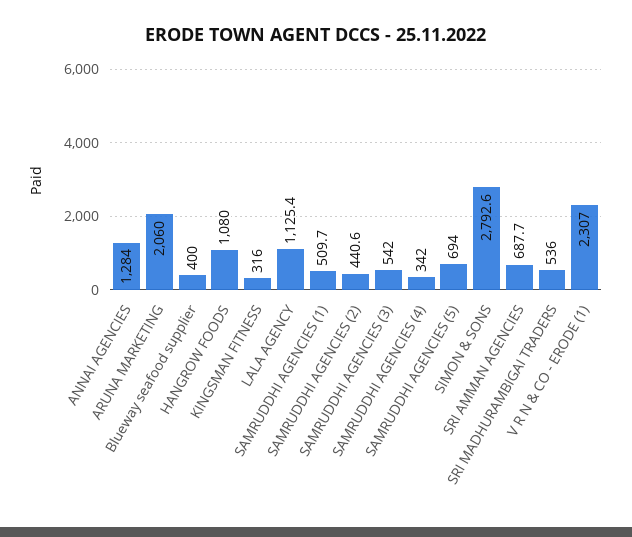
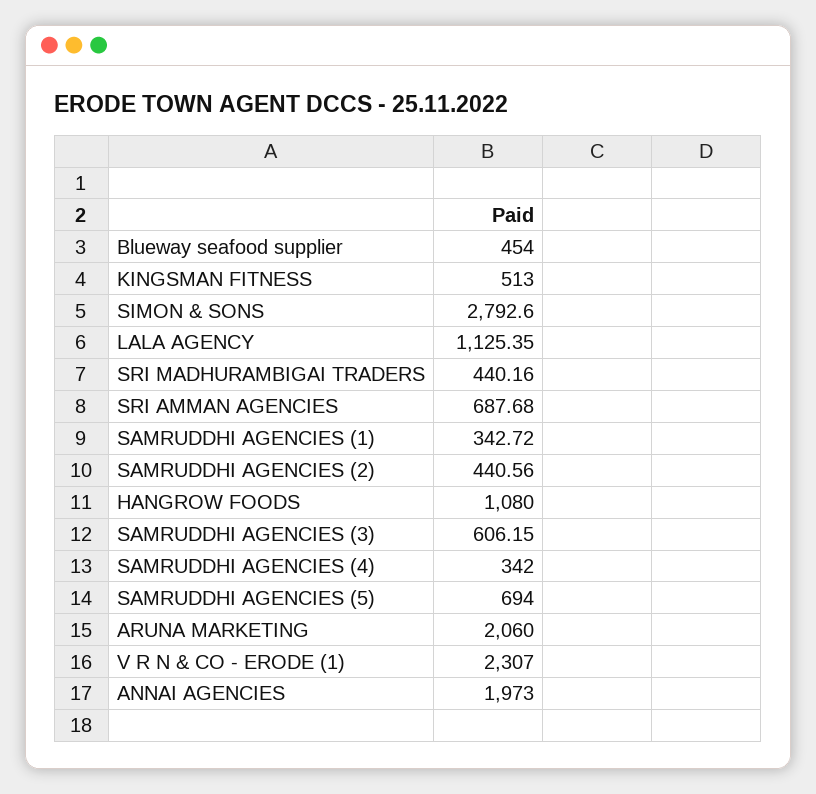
  {
-   "ANNAI AGENCIES": 1284,
+   "ANNAI AGENCIES": 1973,
    "ARUNA MARKETING": 2060,
-   "Blueway seafood supplier": 400,
+   "Blueway seafood supplier": 454,
    "HANGROW FOODS": 1080,
-   "KINGSMAN FITNESS": 316,
+   "KINGSMAN FITNESS": 513,
    "LALA AGENCY": 1125.35,
-   "SAMRUDDHI AGENCIES (1)": 509.7,
+   "SAMRUDDHI AGENCIES (1)": 342.72,
    "SAMRUDDHI AGENCIES (2)": 440.56,
-   "SAMRUDDHI AGENCIES (3)": 542,
+   "SAMRUDDHI AGENCIES (3)": 606.15,
    "SAMRUDDHI AGENCIES (4)": 342,
    "SAMRUDDHI AGENCIES (5)": 694,
    "SIMON & SONS": 2792.6,
    "SRI AMMAN AGENCIES": 687.68,
-   "SRI MADHURAMBIGAI TRADERS": 536,
+   "SRI MADHURAMBIGAI TRADERS": 440.16,
    "V R N & CO - ERODE (1)": 2307
  }

